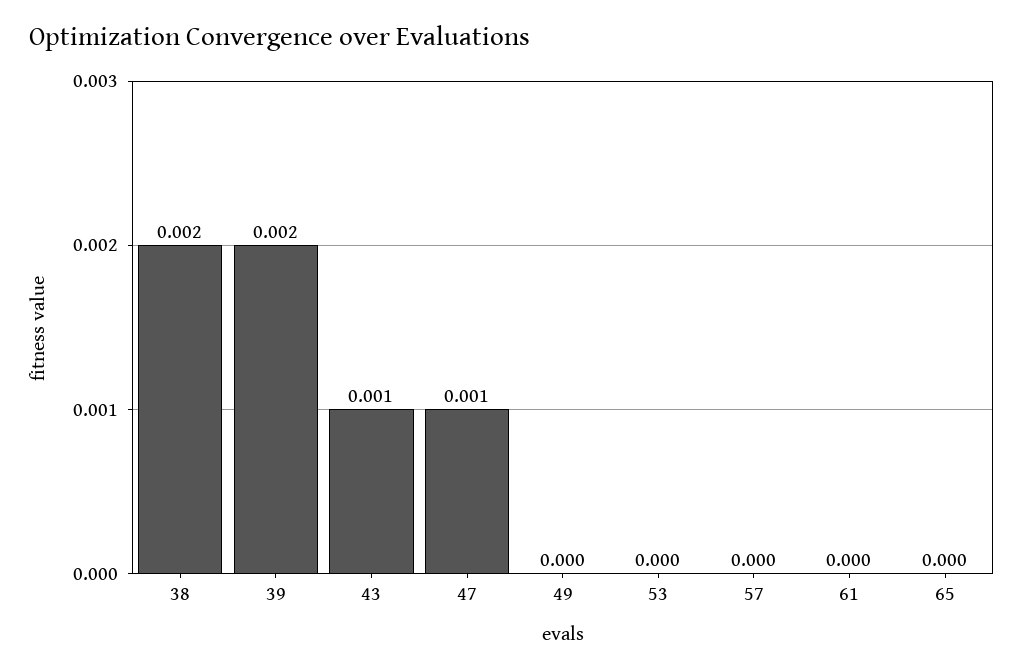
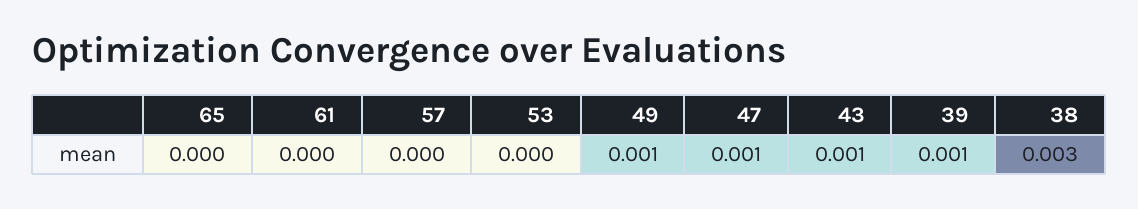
  {
-   "38": 0.002,
+   "38": 0.003,
-   "39": 0.002,
+   "39": 0.001,
    "43": 0.001,
    "47": 0.001,
-   "49": 0,
+   "49": 0.001,
    "53": 0,
    "57": 0,
    "61": 0,
    "65": 0
  }

